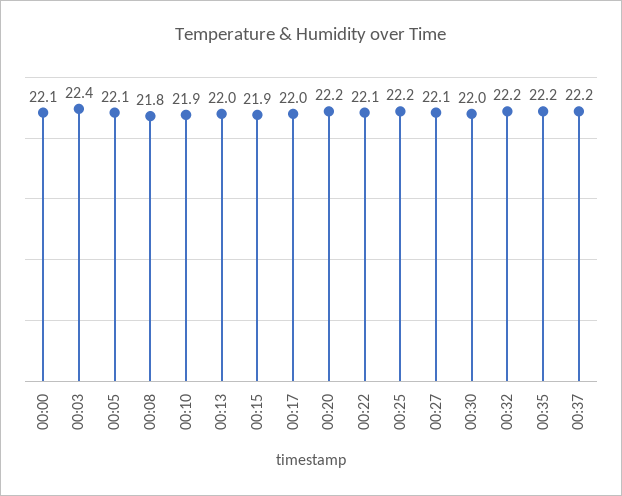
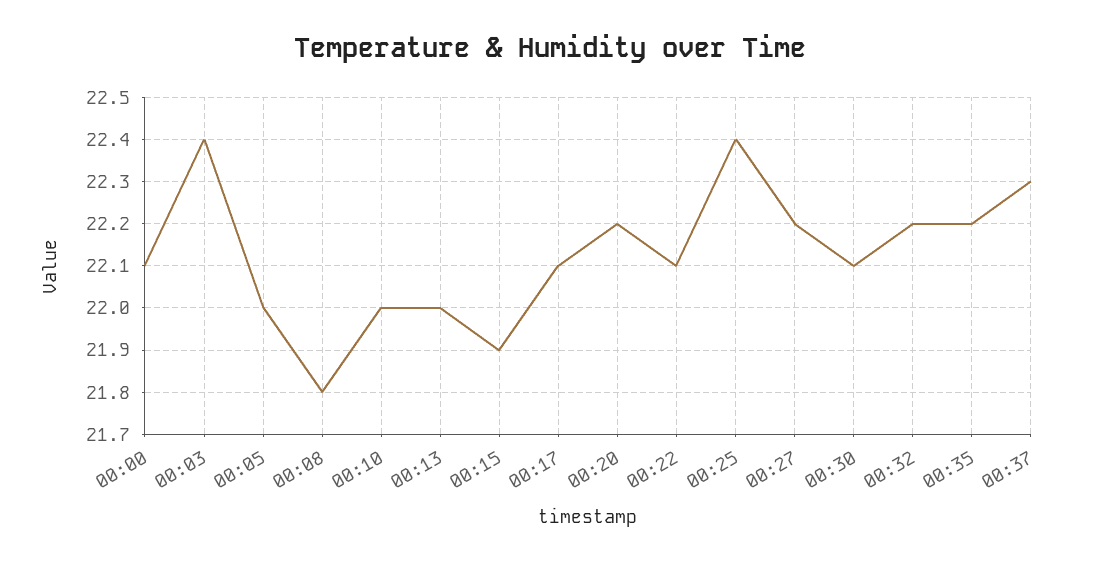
  {
    "00:00": 22.1,
    "00:03": 22.4,
-   "00:05": 22.1,
+   "00:05": 22,
    "00:08": 21.8,
-   "00:10": 21.9,
+   "00:10": 22,
    "00:13": 22,
    "00:15": 21.9,
-   "00:17": 22,
+   "00:17": 22.1,
    "00:20": 22.2,
    "00:22": 22.1,
-   "00:25": 22.2,
+   "00:25": 22.4,
-   "00:27": 22.1,
+   "00:27": 22.2,
-   "00:30": 22,
+   "00:30": 22.1,
    "00:32": 22.2,
    "00:35": 22.2,
-   "00:37": 22.2
+   "00:37": 22.3
  }

